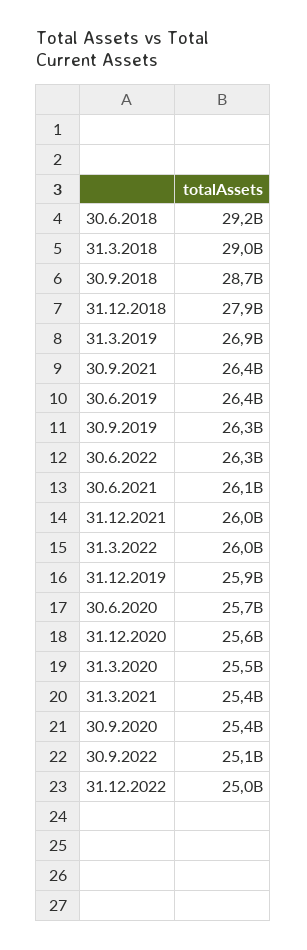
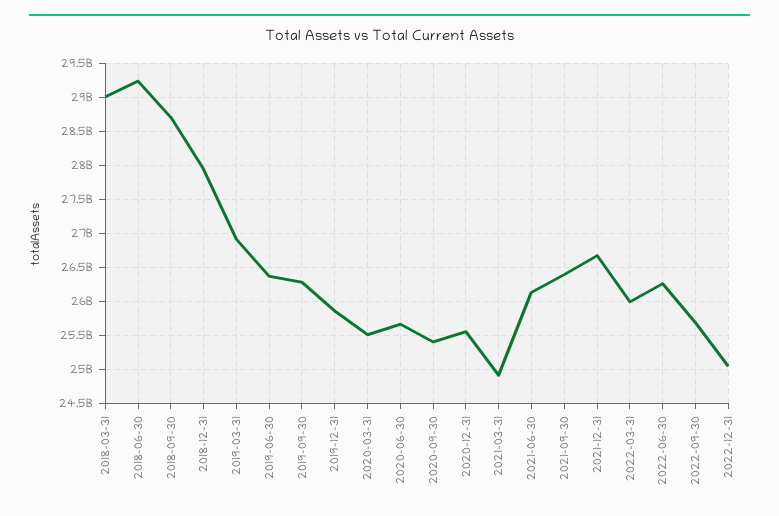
  {
    "30.6.2018": 29200000000,
    "31.3.2018": 29000000000,
    "30.9.2018": 28700000000,
    "31.12.2018": 27900000000,
    "31.3.2019": 26900000000,
    "30.9.2021": 26400000000,
    "30.6.2019": 26400000000,
    "30.9.2019": 26300000000,
    "30.6.2022": 26300000000,
    "30.6.2021": 26100000000,
-   "31.12.2021": 26000000000,
+   "31.12.2021": 26700000000,
    "31.3.2022": 26000000000,
    "31.12.2019": 25900000000,
    "30.6.2020": 25700000000,
    "31.12.2020": 25600000000,
    "31.3.2020": 25500000000,
-   "31.3.2021": 25400000000,
+   "31.3.2021": 24900000000,
    "30.9.2020": 25400000000,
-   "30.9.2022": 25100000000,
+   "30.9.2022": 25700000000,
    "31.12.2022": 25000000000
  }

